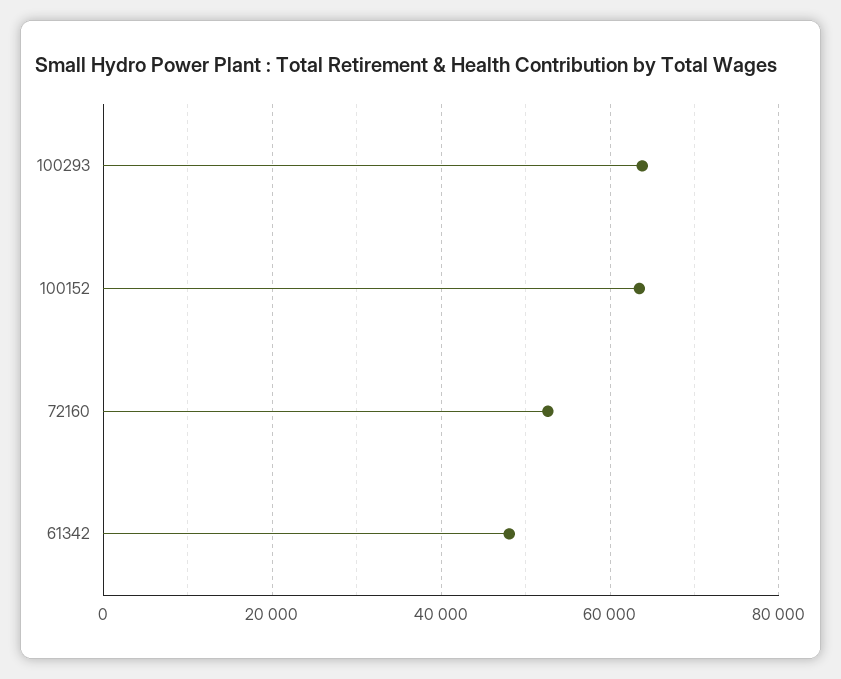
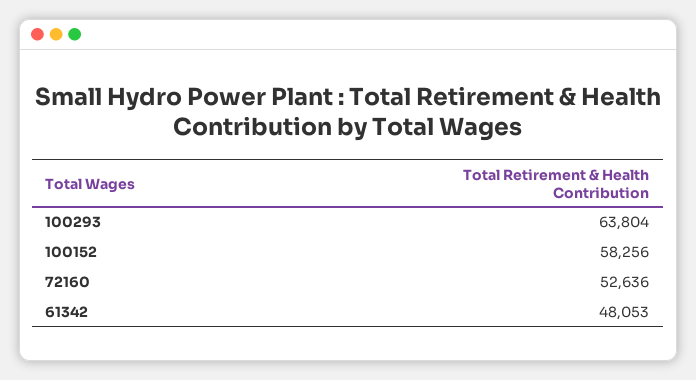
  {
    "100293": 63804,
-   "100152": 64000,
+   "100152": 58256,
    "72160": 52636,
    "61342": 48053
  }

